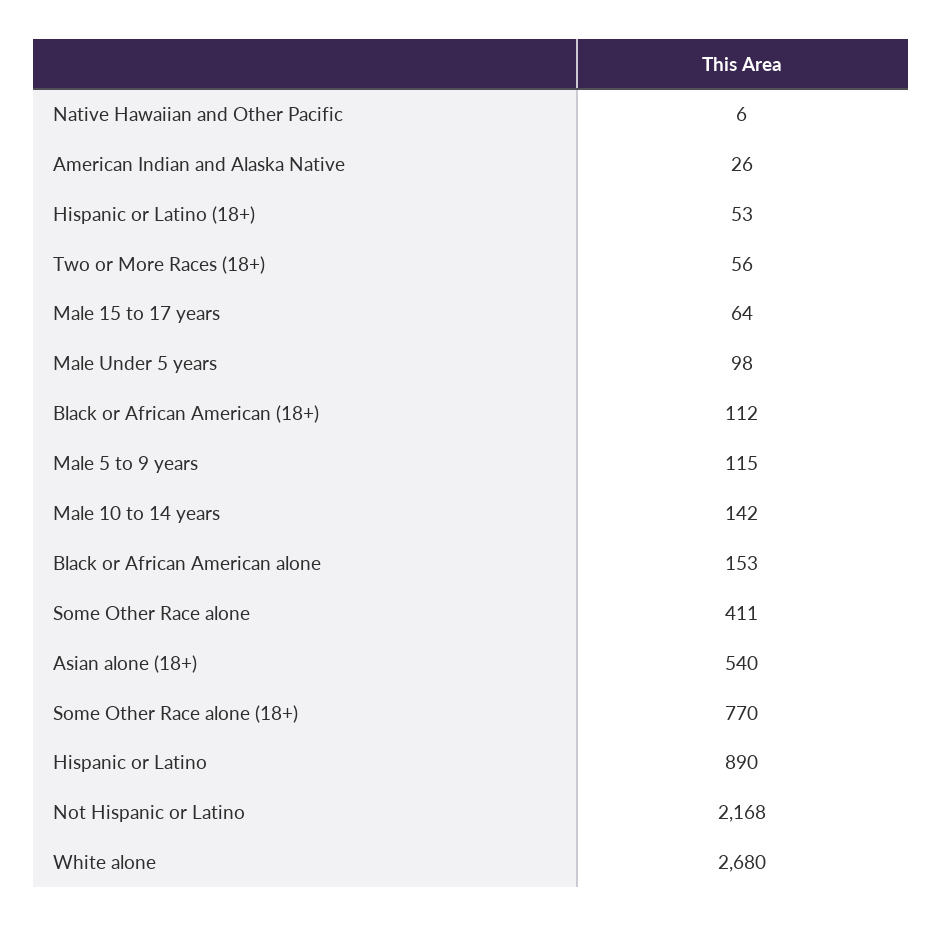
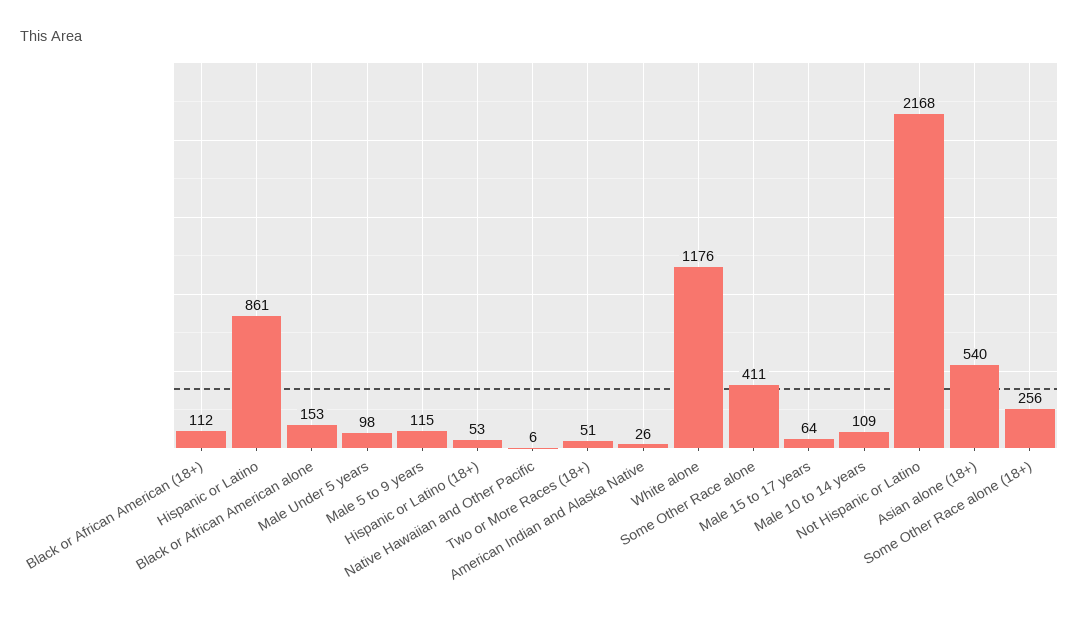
  {
    "Native Hawaiian and Other Pacific": 6,
    "American Indian and Alaska Native": 26,
    "Hispanic or Latino (18+)": 53,
-   "Two or More Races (18+)": 56,
+   "Two or More Races (18+)": 51,
    "Male 15 to 17 years": 64,
    "Male Under 5 years": 98,
    "Black or African American (18+)": 112,
    "Male 5 to 9 years": 115,
-   "Male 10 to 14 years": 142,
+   "Male 10 to 14 years": 109,
    "Black or African American alone": 153,
    "Some Other Race alone": 411,
    "Asian alone (18+)": 540,
-   "Some Other Race alone (18+)": 770,
+   "Some Other Race alone (18+)": 256,
-   "Hispanic or Latino": 890,
+   "Hispanic or Latino": 861,
    "Not Hispanic or Latino": 2168,
-   "White alone": 2680
+   "White alone": 1176
  }

